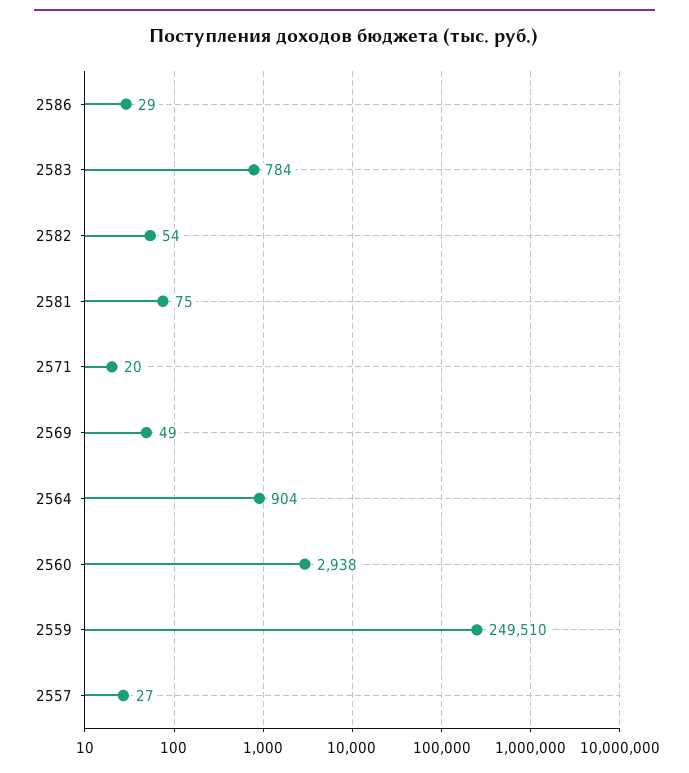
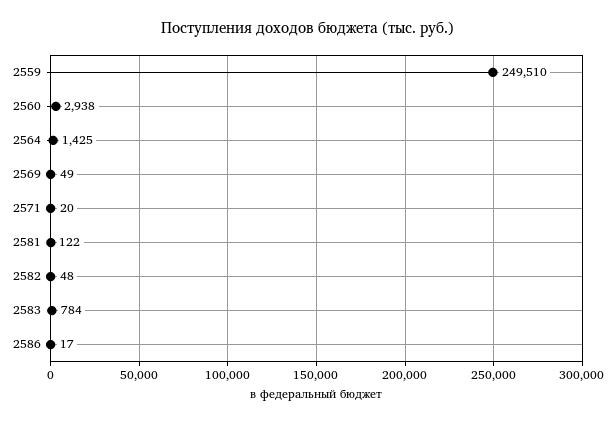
  {
-   "2586": 29,
+   "2586": 17,
    "2583": 784,
-   "2582": 54,
+   "2582": 48,
-   "2581": 75,
+   "2581": 122,
    "2571": 20,
    "2569": 49,
-   "2564": 904,
+   "2564": 1425,
    "2560": 2938,
-   "2559": 249510,
+   "2559": 249510
-   "2557": 27
  }

